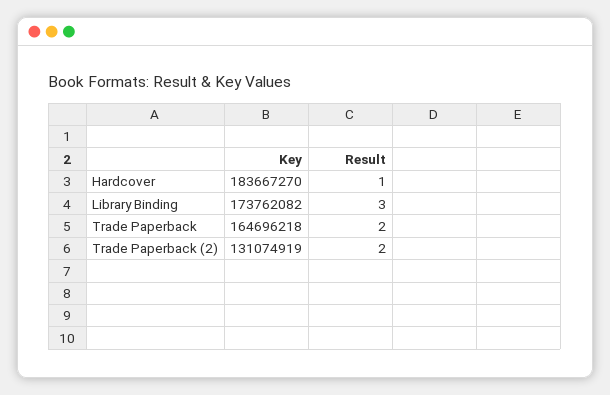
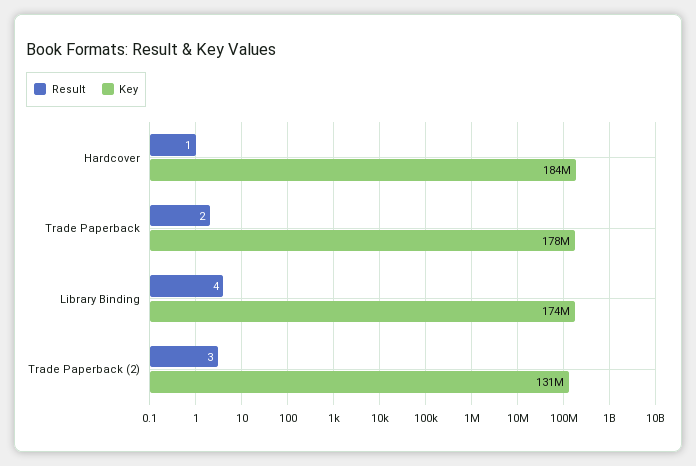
  {
    "Key": {
      "Hardcover": 183667270,
      "Library Binding": 173762082,
-     "Trade Paperback": 164696218,
+     "Trade Paperback": 178000000,
      "Trade Paperback (2)": 131074919
    },
    "Result": {
      "Hardcover": 1,
-     "Library Binding": 3,
+     "Library Binding": 4,
      "Trade Paperback": 2,
-     "Trade Paperback (2)": 2
+     "Trade Paperback (2)": 3
    }
  }

